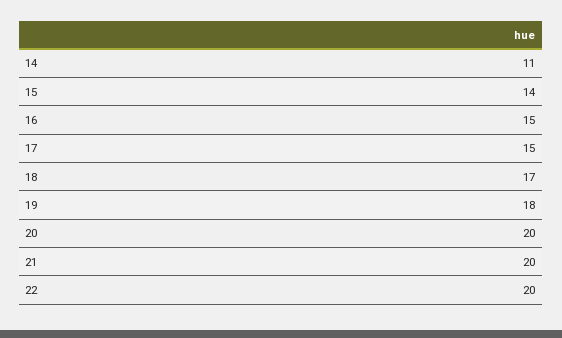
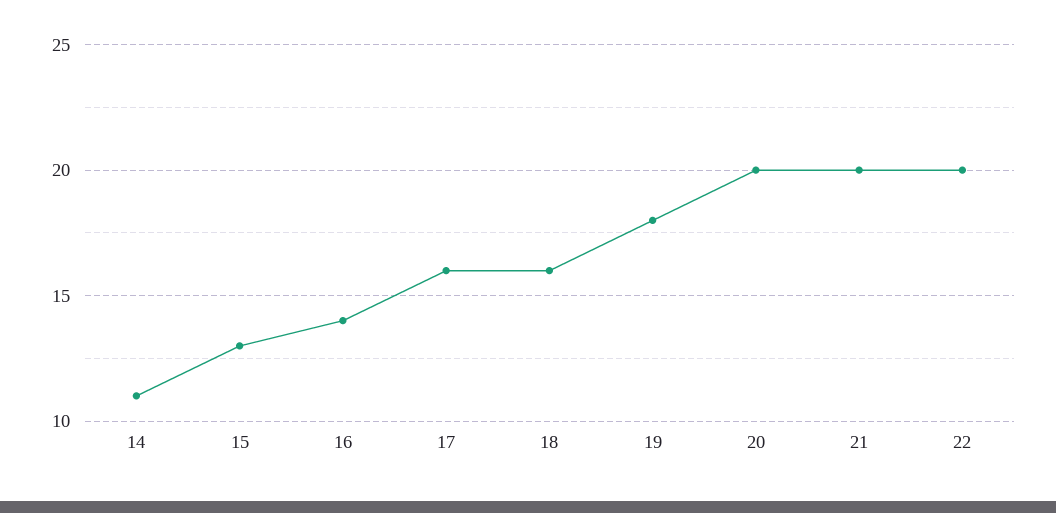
  {
    "14": 11,
-   "15": 14,
+   "15": 13,
-   "16": 15,
+   "16": 14,
-   "17": 15,
+   "17": 16,
-   "18": 17,
+   "18": 16,
    "19": 18,
    "20": 20,
    "21": 20,
    "22": 20
  }

